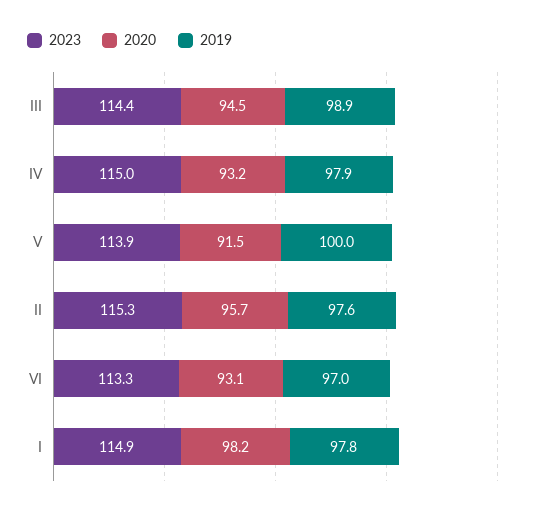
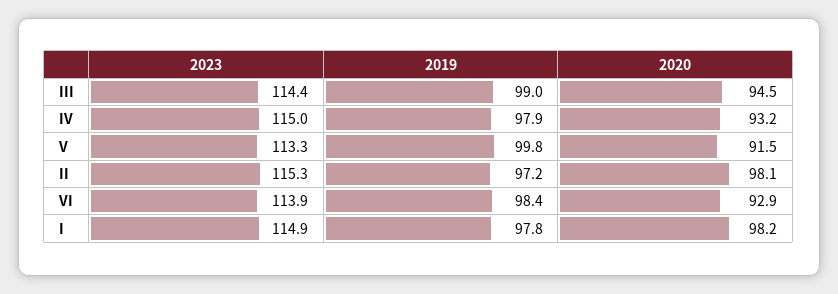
  {
    "2023": {
      "III": 114.4,
      "IV": 115,
-     "V": 113.9,
+     "V": 113.3,
      "II": 115.3,
-     "VI": 113.3,
+     "VI": 113.9,
      "I": 114.9
    },
    "2020": {
      "III": 94.5,
      "IV": 93.2,
      "V": 91.5,
-     "II": 95.7,
+     "II": 98.1,
-     "VI": 93.1,
+     "VI": 92.9,
      "I": 98.2
    },
    "2019": {
-     "III": 98.9,
+     "III": 99,
      "IV": 97.9,
-     "V": 100,
+     "V": 99.8,
-     "II": 97.6,
+     "II": 97.2,
-     "VI": 97,
+     "VI": 98.4,
      "I": 97.8
    }
  }

